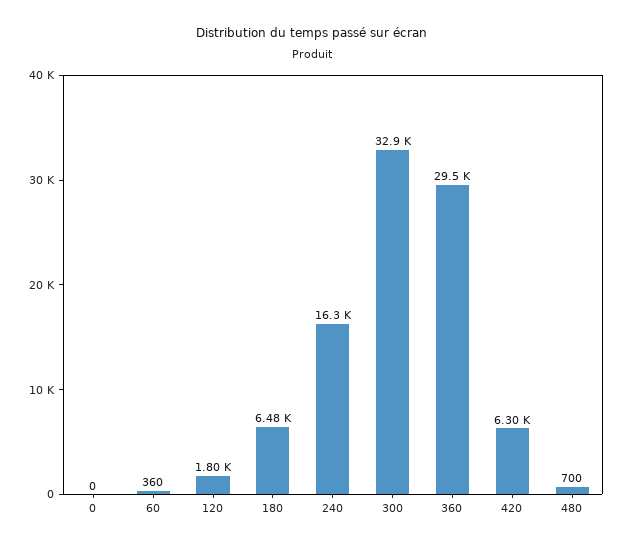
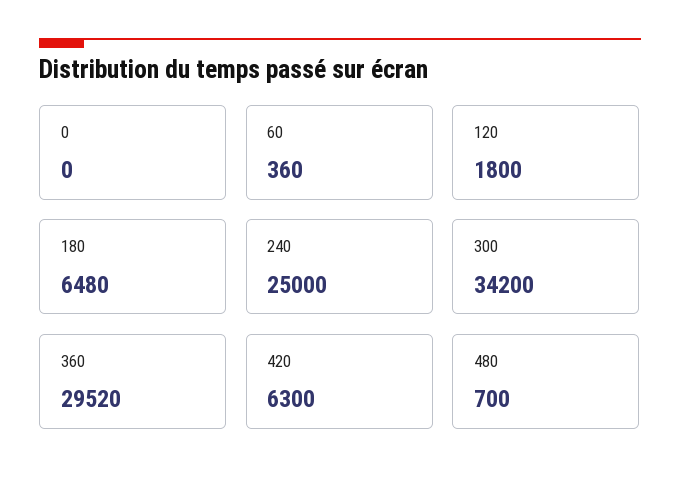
  {
    "0": 0,
    "60": 360,
    "120": 1800,
    "180": 6480,
-   "240": 16300,
+   "240": 25000,
-   "300": 32900,
+   "300": 34200,
    "360": 29520,
    "420": 6300,
    "480": 700
  }

